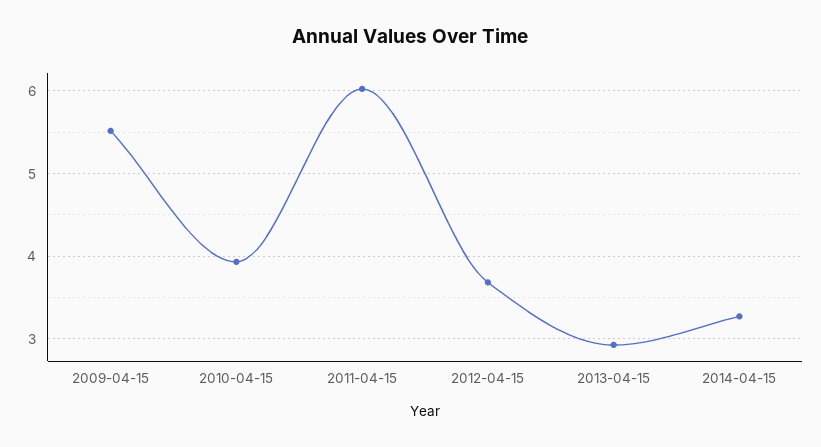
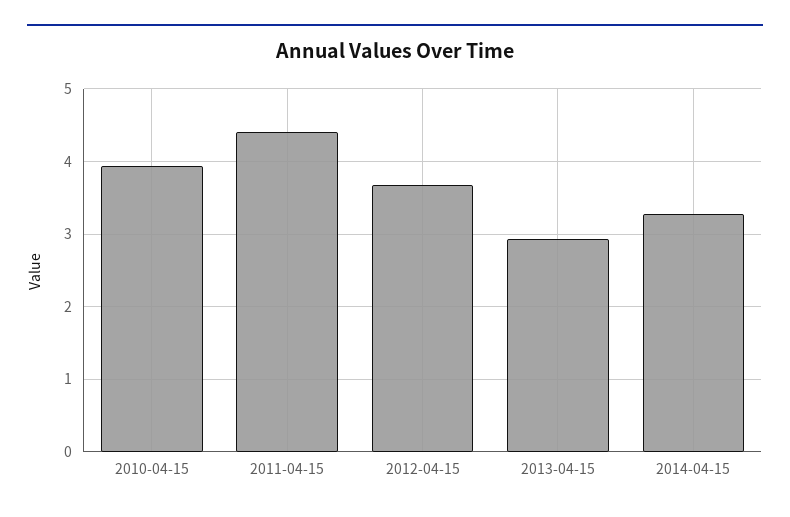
  {
-   "2009-04-15": 5.5,
    "2010-04-15": 3.9,
-   "2011-04-15": 6,
+   "2011-04-15": 4.4,
    "2012-04-15": 3.7,
    "2013-04-15": 2.9,
    "2014-04-15": 3.3
  }

